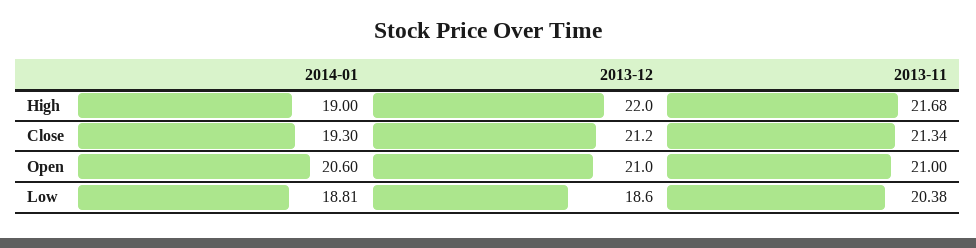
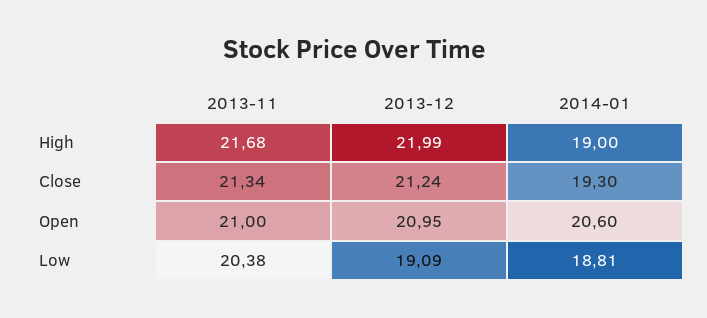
  {
    "2014-01": {
      "High": 19,
      "Close": 19.3,
      "Open": 20.6,
      "Low": 18.81
    },
    "2013-12": {
      "High": 21.99,
      "Close": 21.24,
      "Open": 20.95,
-     "Low": 18.6
+     "Low": 19.09
    },
    "2013-11": {
      "High": 21.68,
      "Close": 21.34,
      "Open": 21,
      "Low": 20.38
    }
  }

